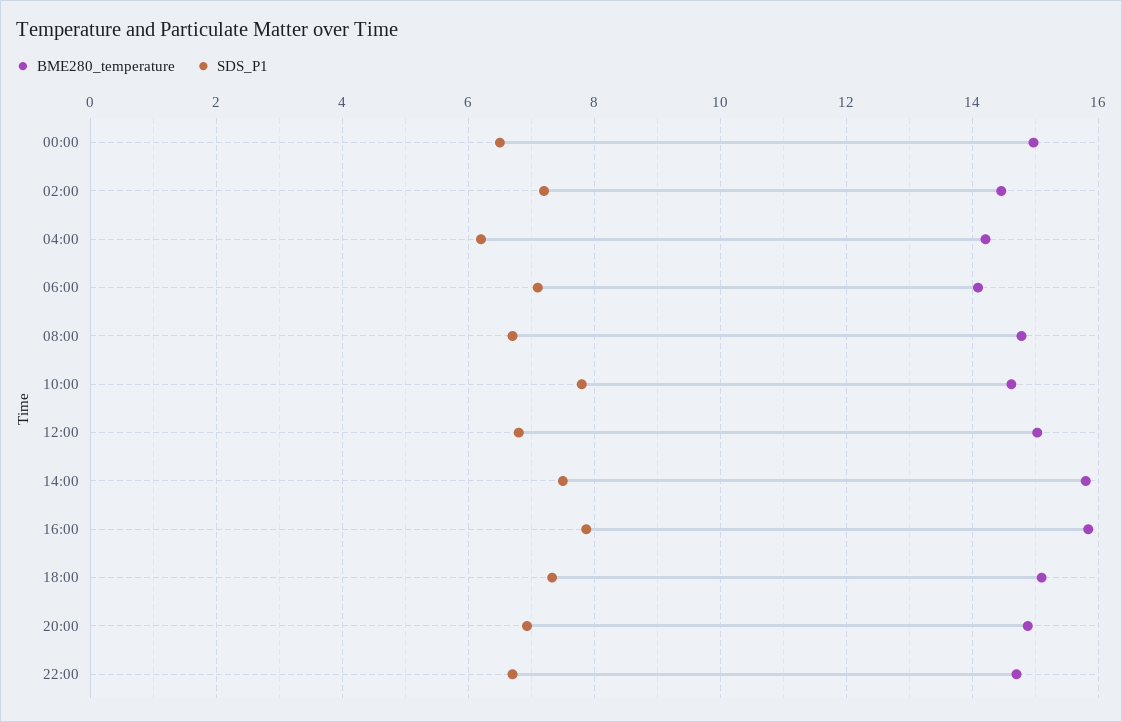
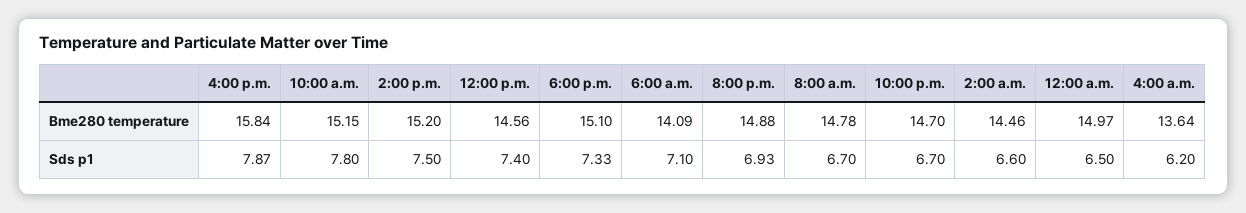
  {
    "BME280_temperature": {
      "00:00": 14.97,
      "02:00": 14.46,
-     "04:00": 14.2,
+     "04:00": 13.64,
      "06:00": 14.09,
      "08:00": 14.78,
-     "10:00": 14.6,
+     "10:00": 15.15,
-     "12:00": 15,
+     "12:00": 14.56,
-     "14:00": 15.8,
+     "14:00": 15.2,
      "16:00": 15.84,
      "18:00": 15.1,
      "20:00": 14.88,
      "22:00": 14.7
    },
    "SDS_P1": {
      "00:00": 6.5,
-     "02:00": 7.2,
+     "02:00": 6.6,
      "04:00": 6.2,
      "06:00": 7.1,
      "08:00": 6.7,
      "10:00": 7.8,
-     "12:00": 6.8,
+     "12:00": 7.4,
      "14:00": 7.5,
      "16:00": 7.87,
      "18:00": 7.33,
      "20:00": 6.93,
      "22:00": 6.7
    }
  }

